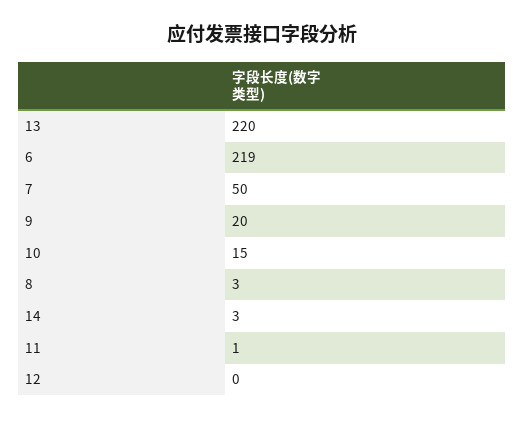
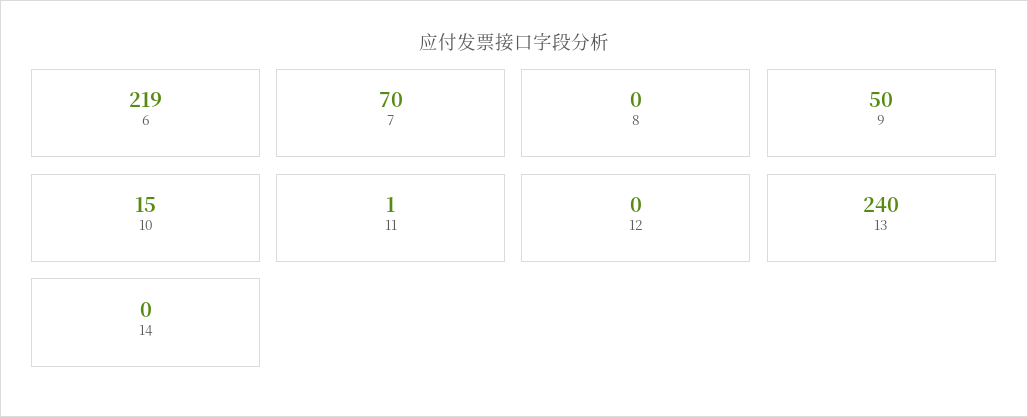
  {
-   "13": 220,
+   "13": 240,
    "6": 219,
-   "7": 50,
+   "7": 70,
-   "9": 20,
+   "9": 50,
    "10": 15,
-   "8": 3,
+   "8": 0,
-   "14": 3,
+   "14": 0,
    "11": 1,
    "12": 0
  }

